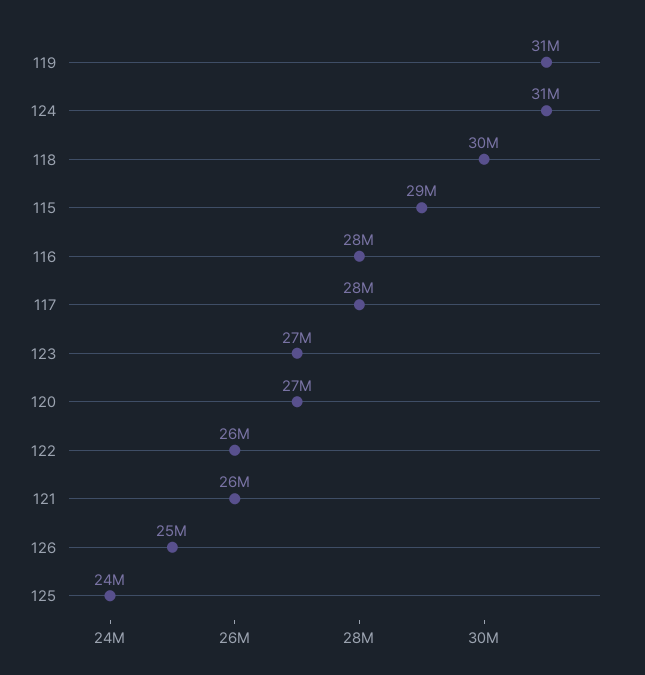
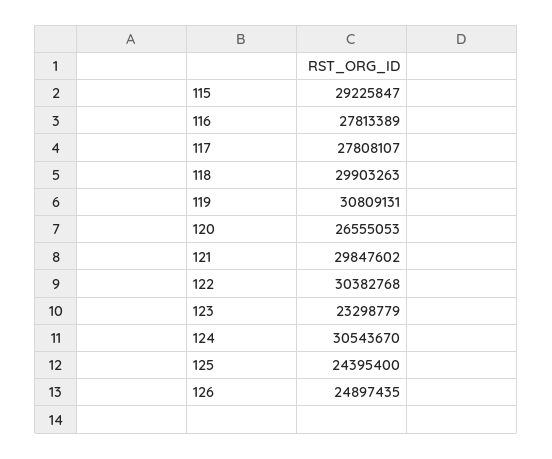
  {
    "119": 30809131,
    "124": 30543670,
    "118": 29903263,
    "115": 29225847,
    "116": 27813389,
    "117": 27808107,
-   "123": 27000000,
+   "123": 23298779,
    "120": 26555053,
-   "122": 26000000,
+   "122": 30382768,
-   "121": 26000000,
+   "121": 29847602,
    "126": 24897435,
    "125": 24395400
  }

